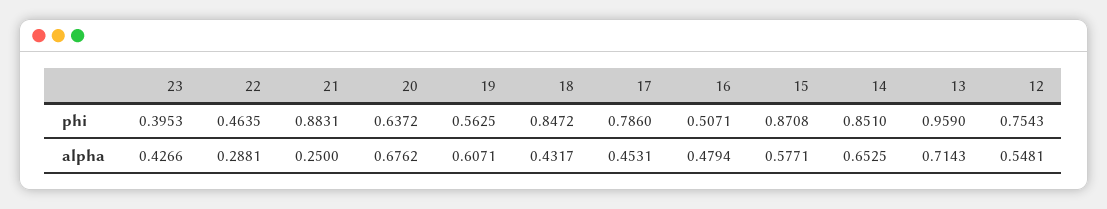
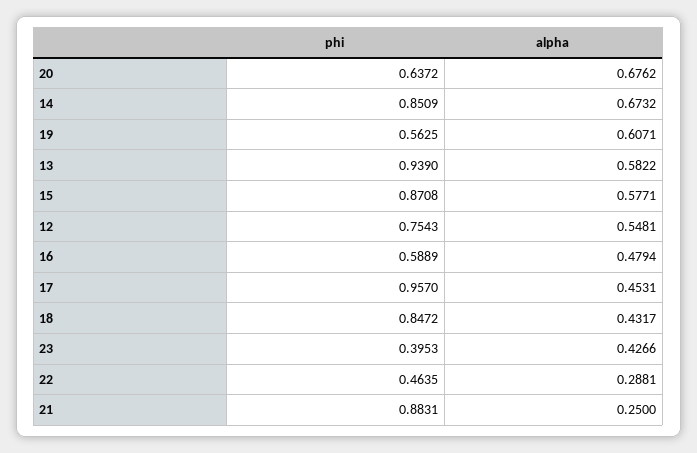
  {
    "23": {
      "phi": 0.3953,
      "alpha": 0.4266
    },
    "22": {
      "phi": 0.4635,
      "alpha": 0.2881
    },
    "21": {
      "phi": 0.8831,
      "alpha": 0.25
    },
    "20": {
      "phi": 0.6372,
      "alpha": 0.6762
    },
    "19": {
      "phi": 0.5625,
      "alpha": 0.6071
    },
    "18": {
      "phi": 0.8472,
      "alpha": 0.4317
    },
    "17": {
-     "phi": 0.786,
+     "phi": 0.957,
      "alpha": 0.4531
    },
    "16": {
-     "phi": 0.5071,
+     "phi": 0.5889,
      "alpha": 0.4794
    },
    "15": {
      "phi": 0.8708,
      "alpha": 0.5771
    },
    "14": {
-     "phi": 0.851,
+     "phi": 0.8509,
-     "alpha": 0.6525
+     "alpha": 0.6732
    },
    "13": {
-     "phi": 0.959,
+     "phi": 0.939,
-     "alpha": 0.7143
+     "alpha": 0.5822
    },
    "12": {
      "phi": 0.7543,
      "alpha": 0.5481
    }
  }

